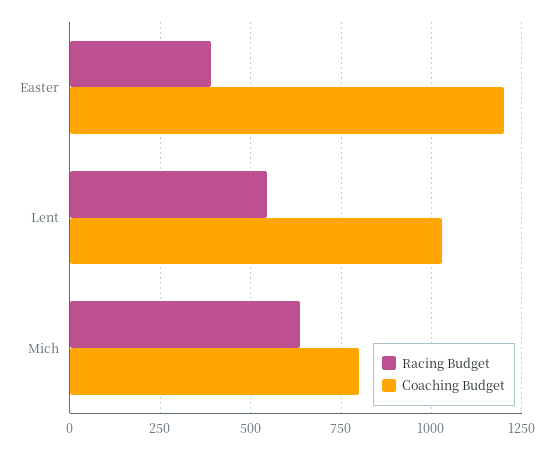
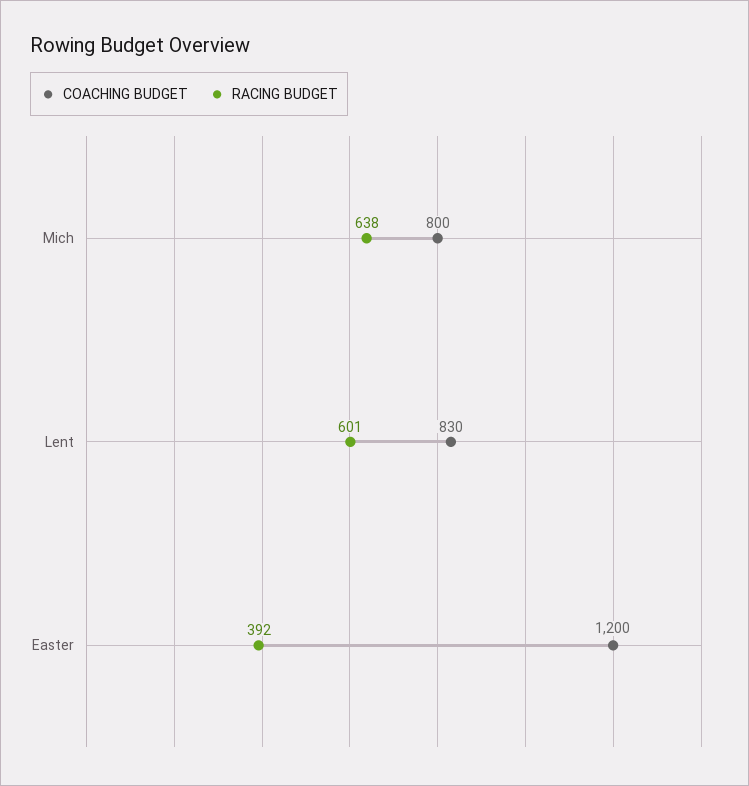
  {
    "Racing Budget": {
      "Easter": 392,
-     "Lent": 550,
+     "Lent": 601,
      "Mich": 638
    },
    "Coaching Budget": {
      "Easter": 1200,
-     "Lent": 1025,
+     "Lent": 830,
      "Mich": 800
    }
  }

